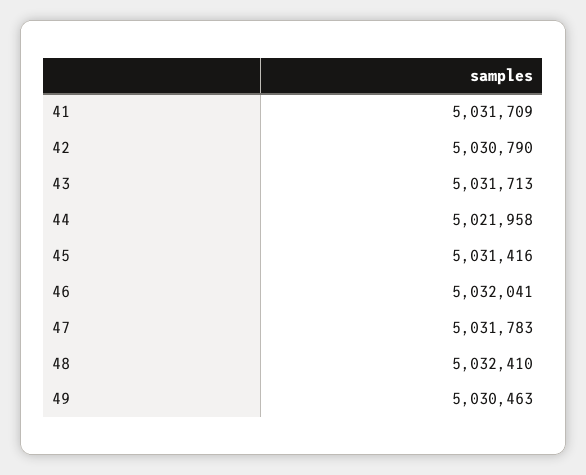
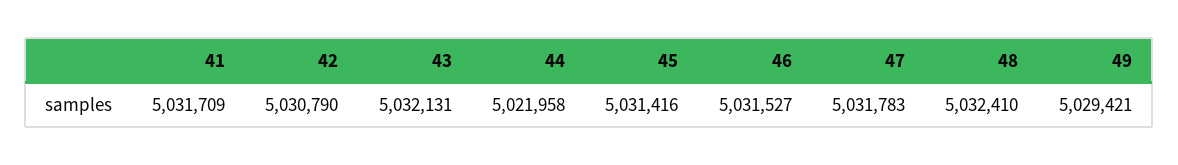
  {
    "41": 5031709,
    "42": 5030790,
-   "43": 5031713,
+   "43": 5032131,
    "44": 5021958,
    "45": 5031416,
-   "46": 5032041,
+   "46": 5031527,
    "47": 5031783,
    "48": 5032410,
-   "49": 5030463
+   "49": 5029421
  }

